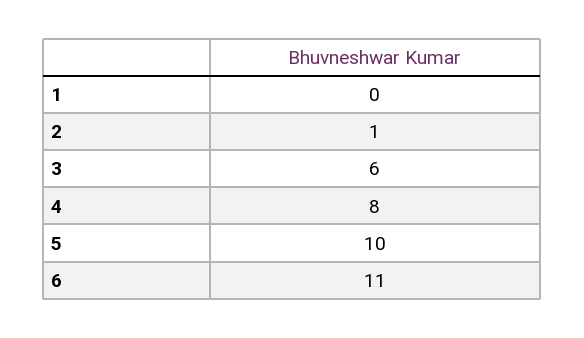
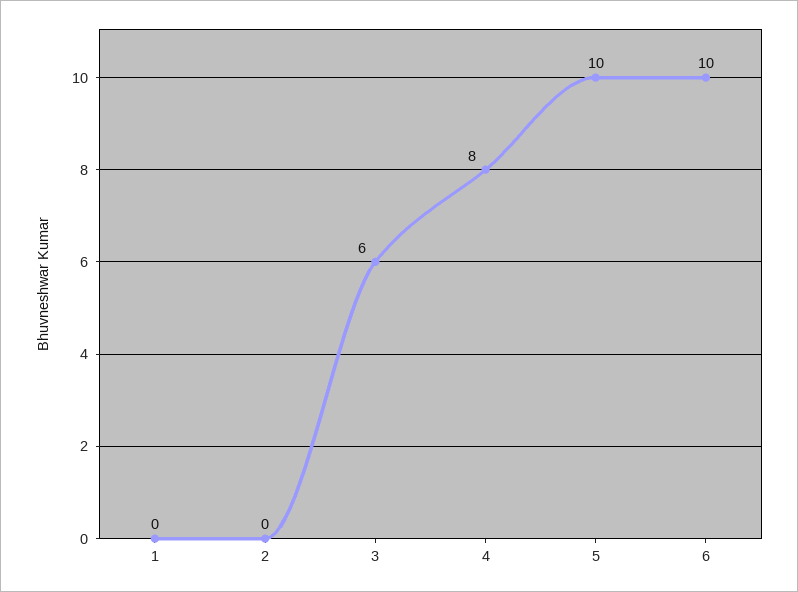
  {
    "1": 0,
-   "2": 1,
+   "2": 0,
    "3": 6,
    "4": 8,
    "5": 10,
-   "6": 11
+   "6": 10
  }

